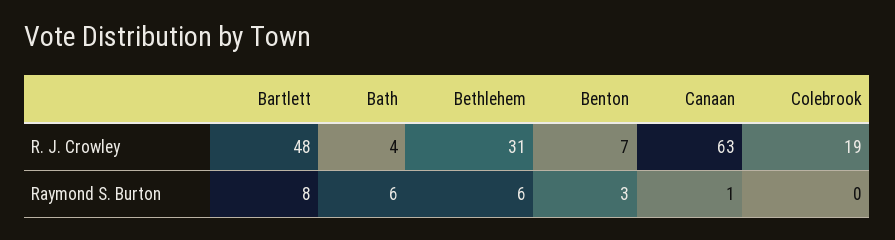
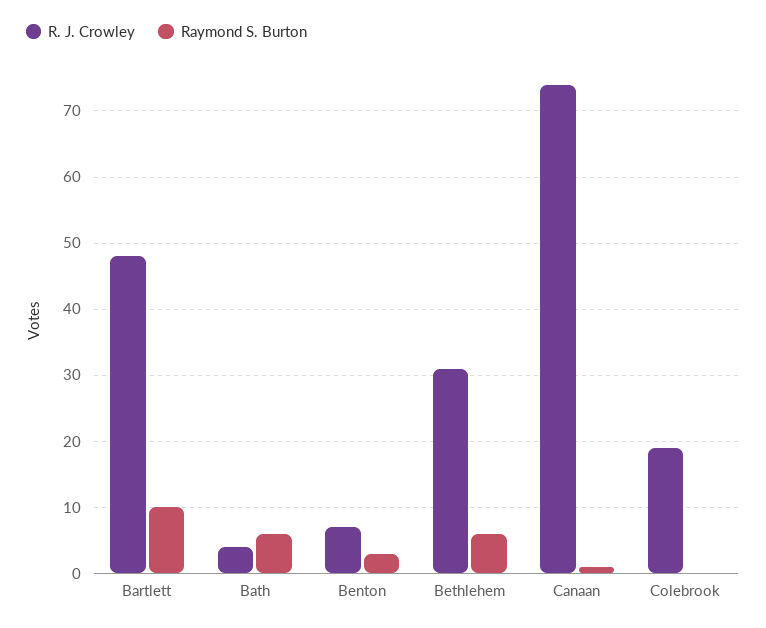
  {
    "R. J. Crowley": {
      "Bartlett": 48,
      "Bath": 4,
      "Bethlehem": 31,
      "Benton": 7,
-     "Canaan": 63,
+     "Canaan": 74,
      "Colebrook": 19
    },
    "Raymond S. Burton": {
-     "Bartlett": 8,
+     "Bartlett": 10,
      "Bath": 6,
      "Bethlehem": 6,
      "Benton": 3,
      "Canaan": 1,
      "Colebrook": 0
    }
  }

